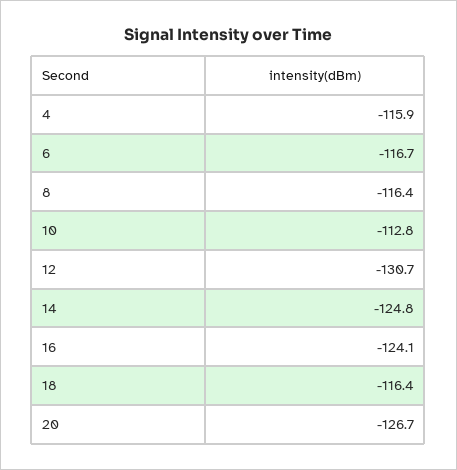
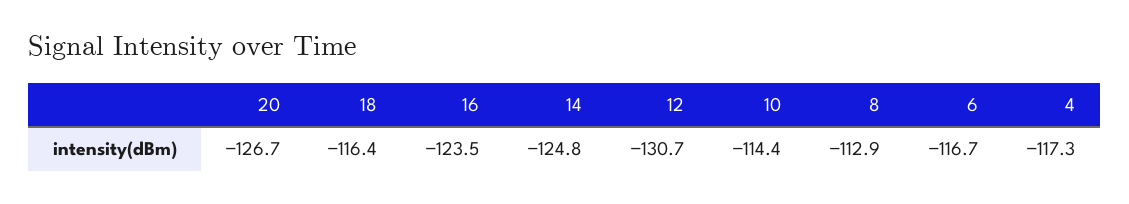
  {
-   "4": -115.9,
+   "4": -117.3,
    "6": -116.7,
-   "8": -116.4,
+   "8": -112.9,
-   "10": -112.8,
+   "10": -114.4,
    "12": -130.7,
    "14": -124.8,
-   "16": -124.1,
+   "16": -123.5,
    "18": -116.4,
    "20": -126.7
  }

